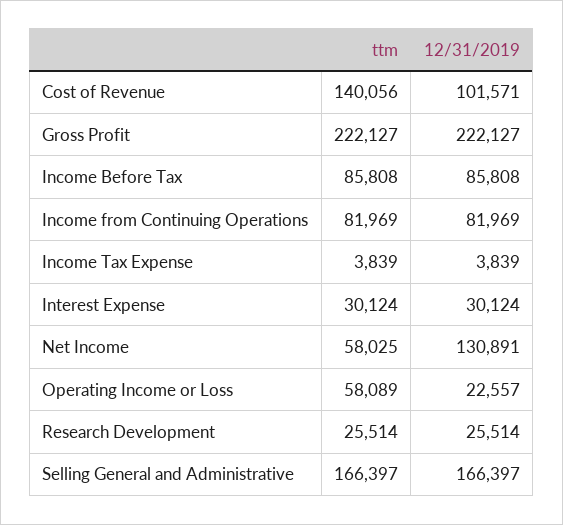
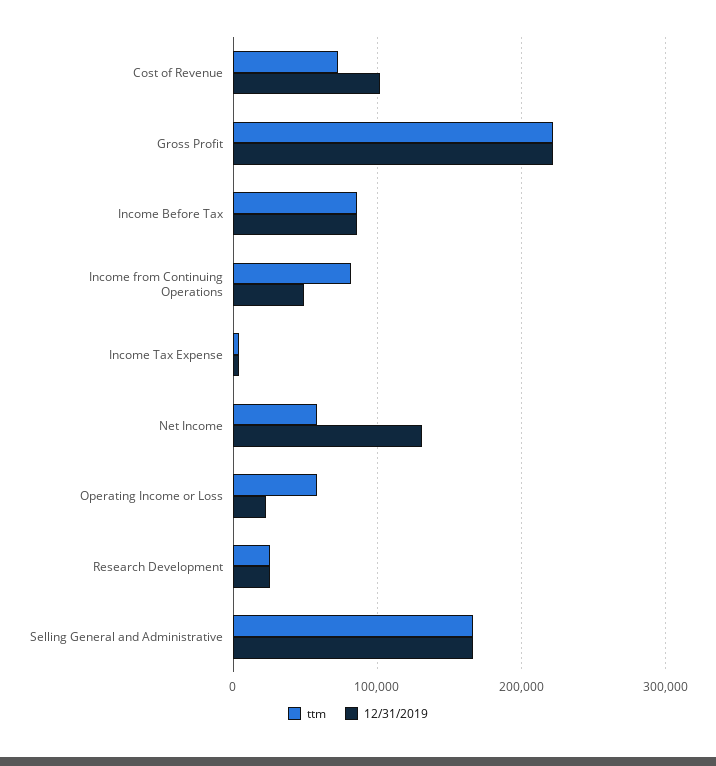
  {
    "ttm": {
-     "Cost of Revenue": 140056,
+     "Cost of Revenue": 70000,
      "Gross Profit": 222127,
      "Income Before Tax": 85808,
      "Income from Continuing Operations": 81969,
      "Income Tax Expense": 3839,
-     "Interest Expense": 30124,
      "Net Income": 58025,
      "Operating Income or Loss": 58089,
      "Research Development": 25514,
      "Selling General and Administrative": 166397
    },
    "12/31/2019": {
      "Cost of Revenue": 101571,
      "Gross Profit": 222127,
      "Income Before Tax": 85808,
-     "Income from Continuing Operations": 81969,
+     "Income from Continuing Operations": 50000,
      "Income Tax Expense": 3839,
-     "Interest Expense": 30124,
      "Net Income": 130891,
      "Operating Income or Loss": 22557,
      "Research Development": 25514,
      "Selling General and Administrative": 166397
    }
  }

